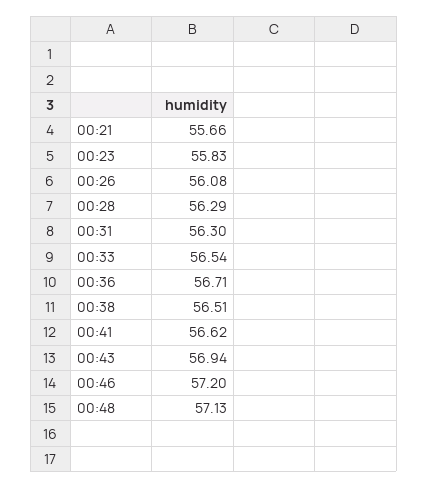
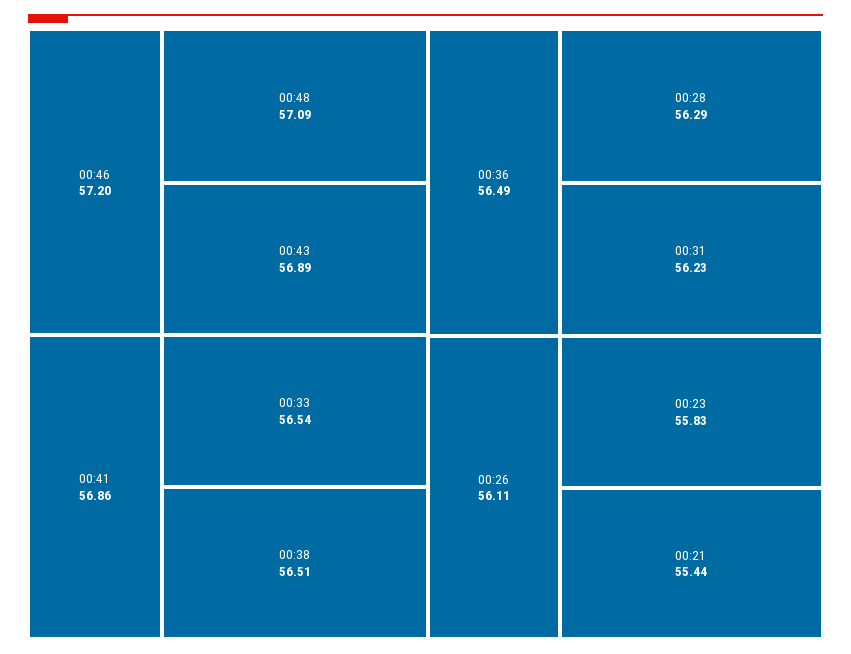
  {
-   "00:21": 55.66,
+   "00:21": 55.44,
    "00:23": 55.83,
-   "00:26": 56.08,
+   "00:26": 56.11,
    "00:28": 56.29,
-   "00:31": 56.3,
+   "00:31": 56.23,
    "00:33": 56.54,
-   "00:36": 56.71,
+   "00:36": 56.49,
    "00:38": 56.51,
-   "00:41": 56.62,
+   "00:41": 56.86,
-   "00:43": 56.94,
+   "00:43": 56.89,
    "00:46": 57.2,
-   "00:48": 57.13
+   "00:48": 57.09
  }

